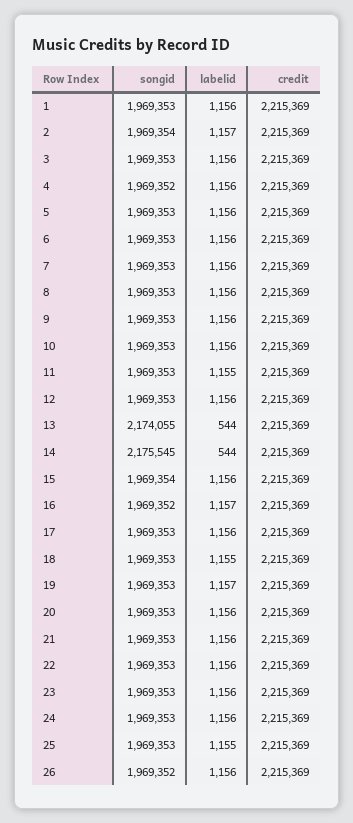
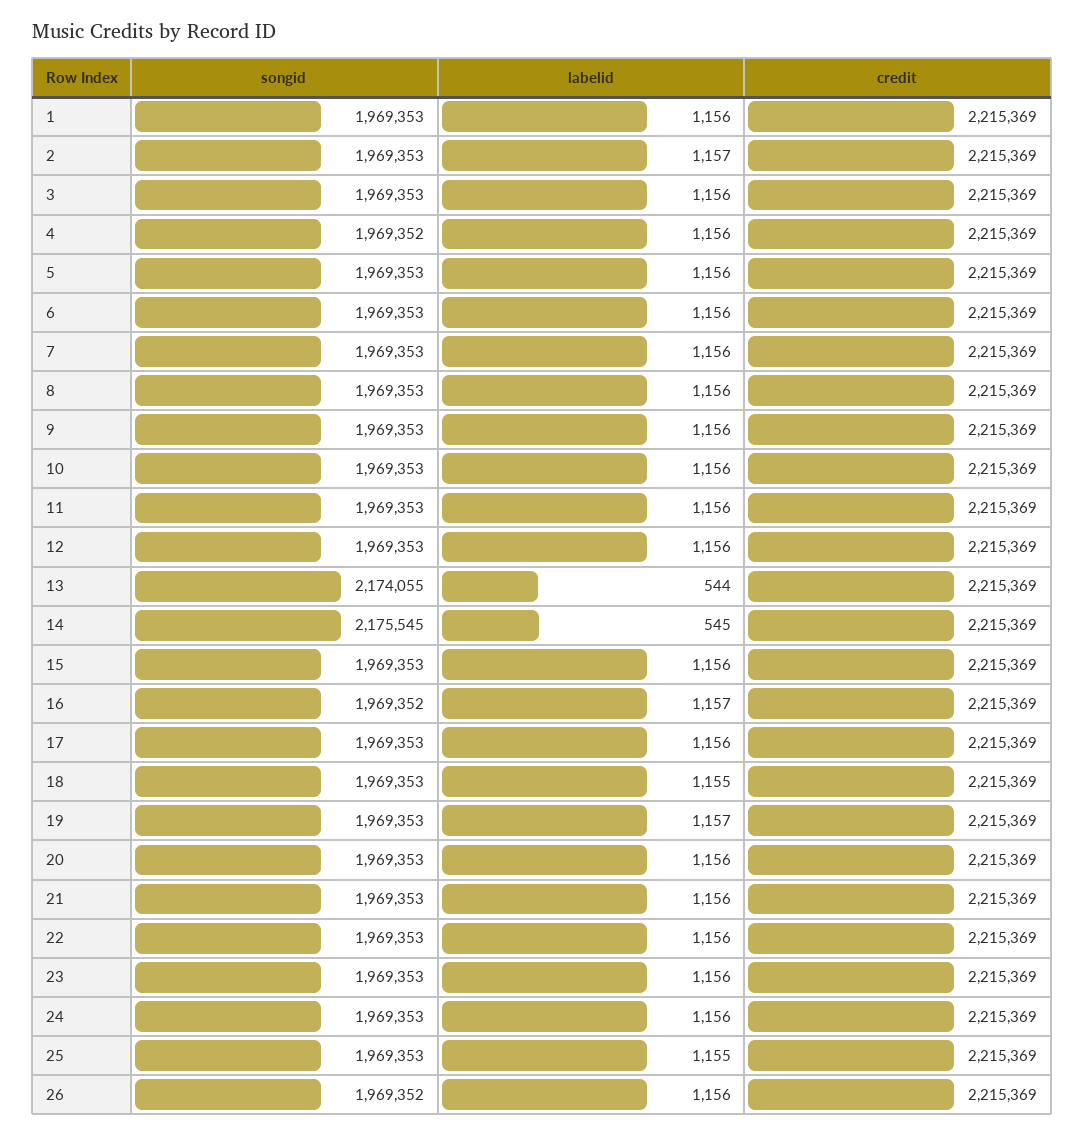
  {
    "songid": {
      "1": 1969353,
-     "2": 1969354,
+     "2": 1969353,
      "3": 1969353,
      "4": 1969352,
      "5": 1969353,
      "6": 1969353,
      "7": 1969353,
      "8": 1969353,
      "9": 1969353,
      "10": 1969353,
      "11": 1969353,
      "12": 1969353,
      "13": 2174055,
      "14": 2175545,
-     "15": 1969354,
+     "15": 1969353,
      "16": 1969352,
      "17": 1969353,
      "18": 1969353,
      "19": 1969353,
      "20": 1969353,
      "21": 1969353,
      "22": 1969353,
      "23": 1969353,
      "24": 1969353,
      "25": 1969353,
      "26": 1969352
    },
    "labelid": {
      "1": 1156,
      "2": 1157,
      "3": 1156,
      "4": 1156,
      "5": 1156,
      "6": 1156,
      "7": 1156,
      "8": 1156,
      "9": 1156,
      "10": 1156,
-     "11": 1155,
+     "11": 1156,
      "12": 1156,
      "13": 544,
-     "14": 544,
+     "14": 545,
      "15": 1156,
      "16": 1157,
      "17": 1156,
      "18": 1155,
      "19": 1157,
      "20": 1156,
      "21": 1156,
      "22": 1156,
      "23": 1156,
      "24": 1156,
      "25": 1155,
      "26": 1156
    },
    "credit": {
      "1": 2215369,
      "2": 2215369,
      "3": 2215369,
      "4": 2215369,
      "5": 2215369,
      "6": 2215369,
      "7": 2215369,
      "8": 2215369,
      "9": 2215369,
      "10": 2215369,
      "11": 2215369,
      "12": 2215369,
      "13": 2215369,
      "14": 2215369,
      "15": 2215369,
      "16": 2215369,
      "17": 2215369,
      "18": 2215369,
      "19": 2215369,
      "20": 2215369,
      "21": 2215369,
      "22": 2215369,
      "23": 2215369,
      "24": 2215369,
      "25": 2215369,
      "26": 2215369
    }
  }

